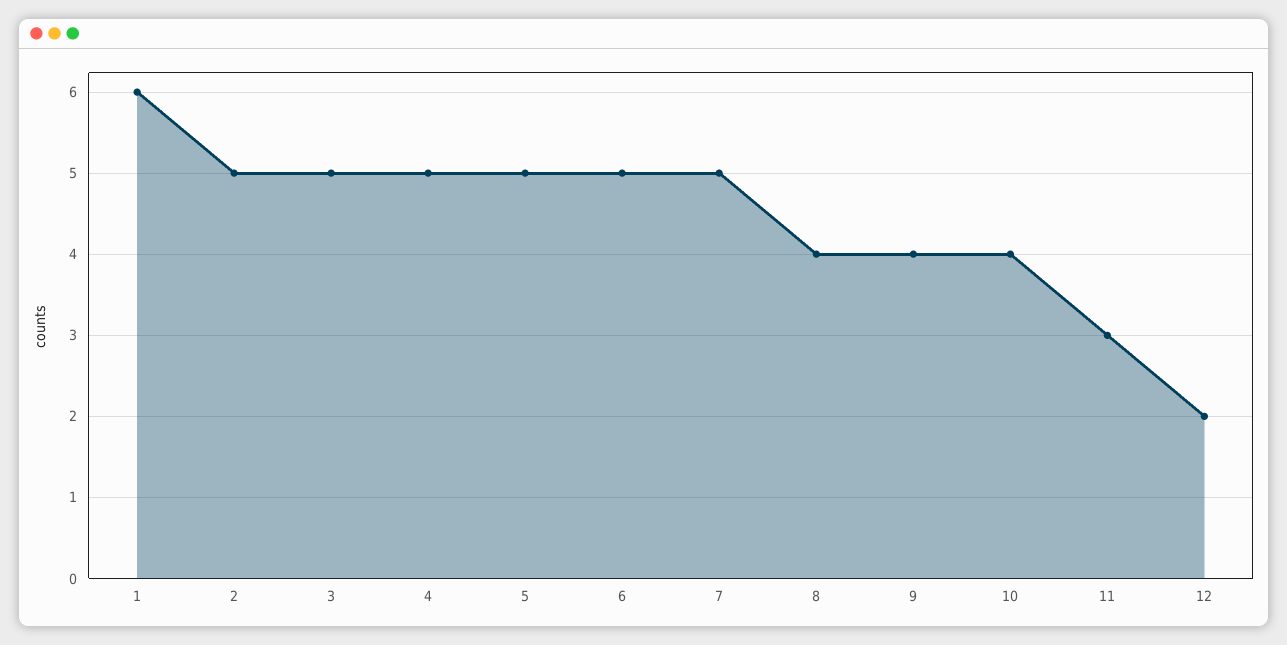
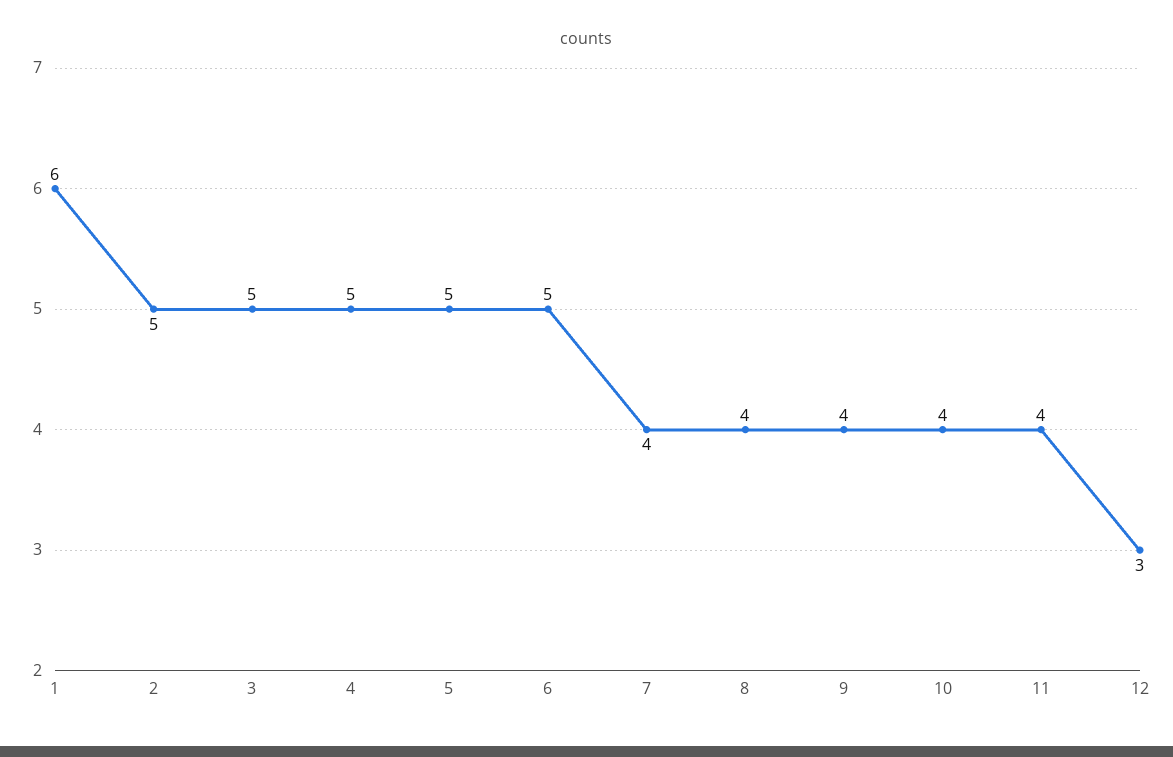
  {
    "1": 6,
    "2": 5,
    "3": 5,
    "4": 5,
    "5": 5,
    "6": 5,
-   "7": 5,
+   "7": 4,
    "8": 4,
    "9": 4,
    "10": 4,
-   "11": 3,
+   "11": 4,
-   "12": 2
+   "12": 3
  }

